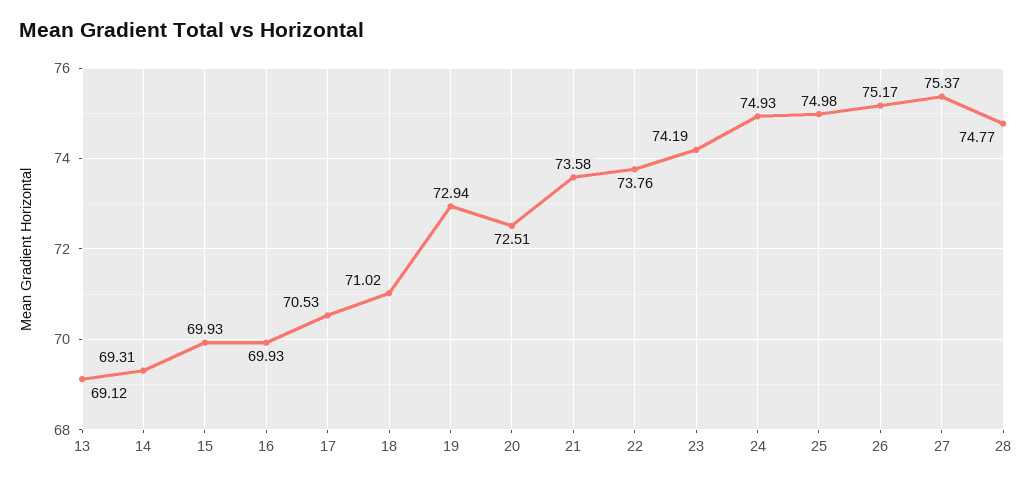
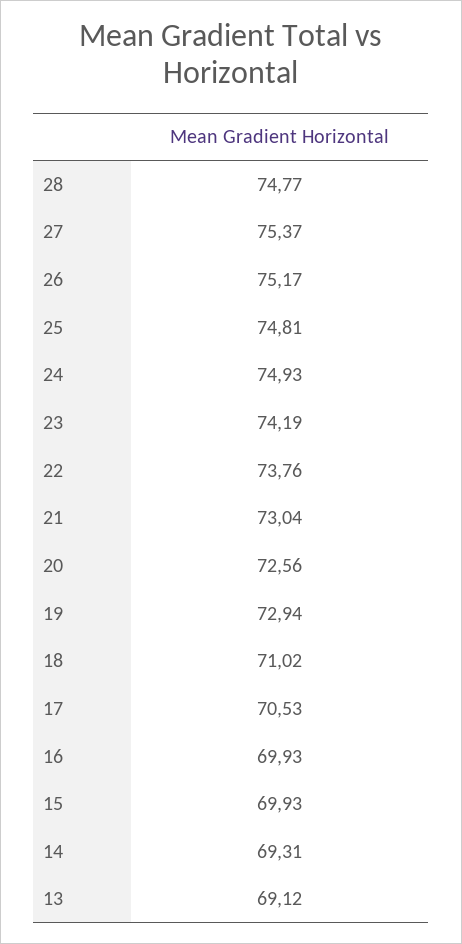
  {
    "13": 69.12,
    "14": 69.31,
    "15": 69.93,
    "16": 69.93,
    "17": 70.53,
    "18": 71.02,
    "19": 72.94,
-   "20": 72.51,
+   "20": 72.56,
-   "21": 73.58,
+   "21": 73.04,
    "22": 73.76,
    "23": 74.19,
    "24": 74.93,
-   "25": 74.98,
+   "25": 74.81,
    "26": 75.17,
    "27": 75.37,
    "28": 74.77
  }

